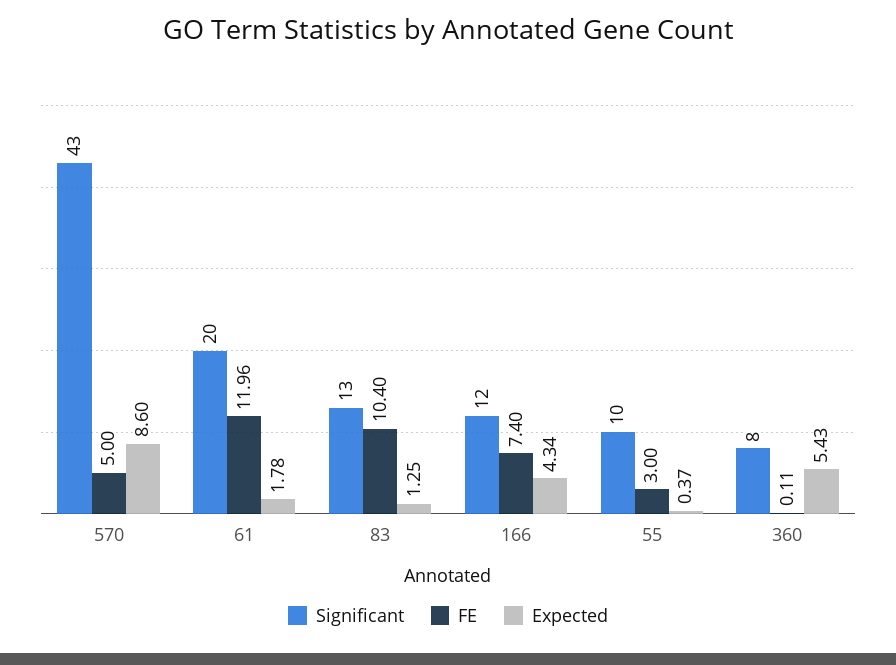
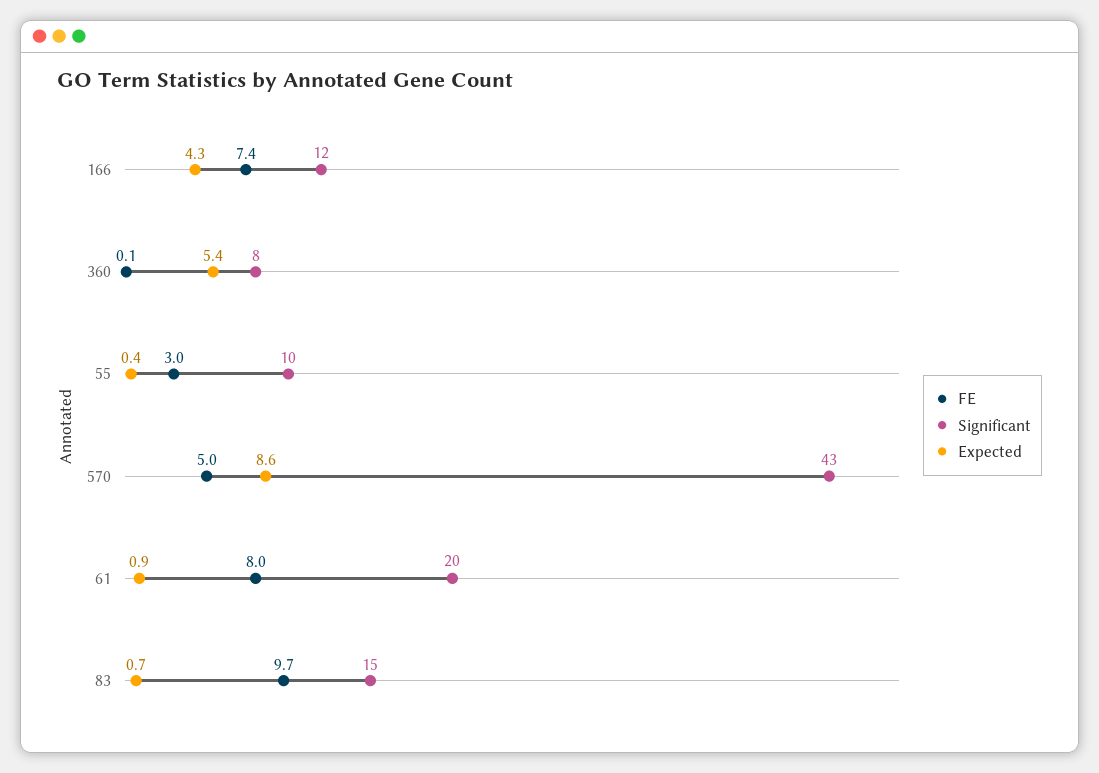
  {
    "Significant": {
      "570": 43,
      "61": 20,
-     "83": 13,
+     "83": 15,
      "166": 12,
      "55": 10,
      "360": 8
    },
    "FE": {
      "570": 5,
-     "61": 11.96,
+     "61": 8,
-     "83": 10.4,
+     "83": 9.7,
      "166": 7.4,
      "55": 3,
      "360": 0.11
    },
    "Expected": {
      "570": 8.6,
-     "61": 1.78,
+     "61": 0.9,
-     "83": 1.25,
+     "83": 0.7,
      "166": 4.34,
      "55": 0.37,
      "360": 5.43
    }
  }

